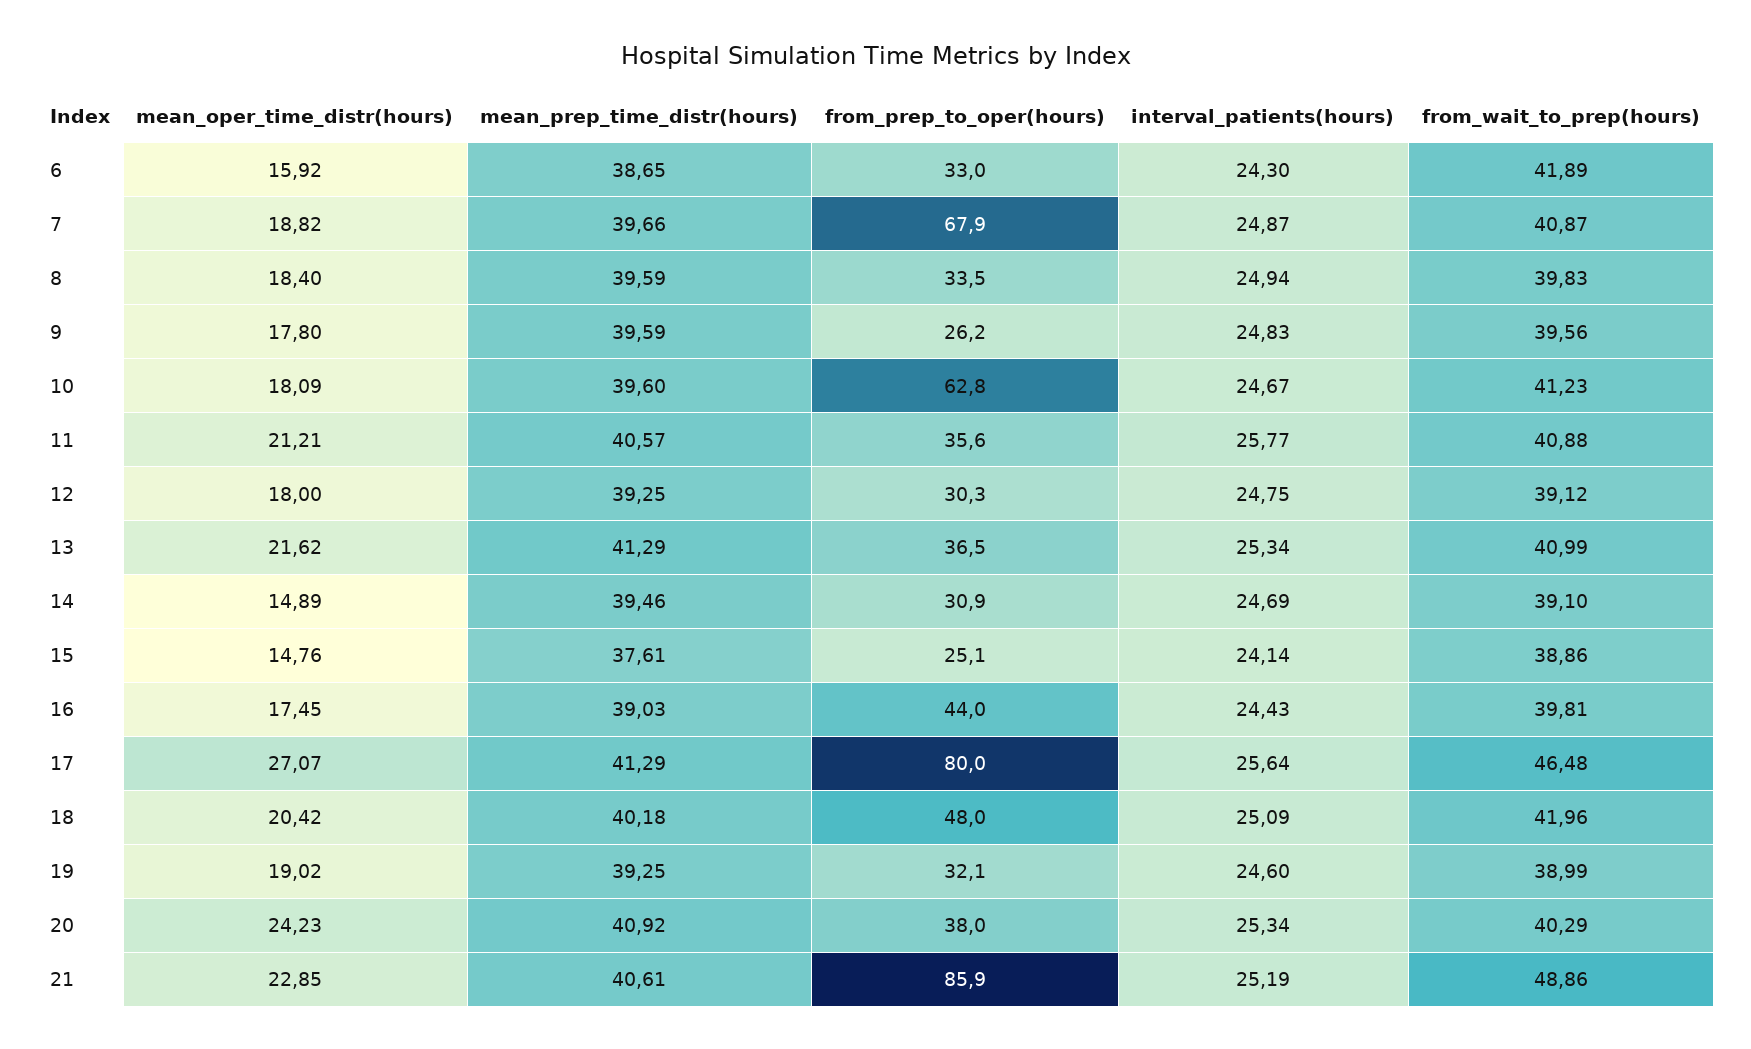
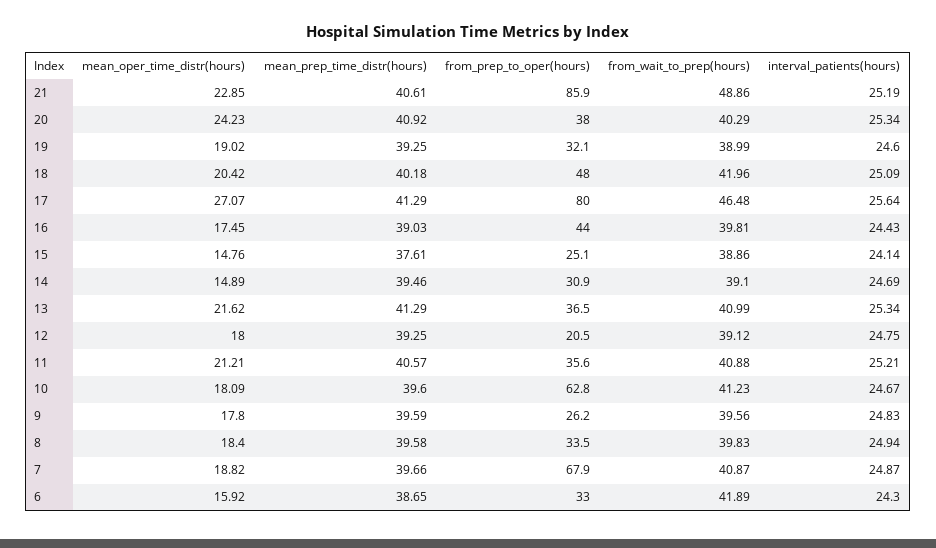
  {
    "mean_oper_time_distr(hours)": {
      "6": 15.92,
      "7": 18.82,
      "8": 18.4,
      "9": 17.8,
      "10": 18.09,
      "11": 21.21,
      "12": 18,
      "13": 21.62,
      "14": 14.89,
      "15": 14.76,
      "16": 17.45,
      "17": 27.07,
      "18": 20.42,
      "19": 19.02,
      "20": 24.23,
      "21": 22.85
    },
    "mean_prep_time_distr(hours)": {
      "6": 38.65,
      "7": 39.66,
-     "8": 39.59,
+     "8": 39.58,
      "9": 39.59,
      "10": 39.6,
      "11": 40.57,
      "12": 39.25,
      "13": 41.29,
      "14": 39.46,
      "15": 37.61,
      "16": 39.03,
      "17": 41.29,
      "18": 40.18,
      "19": 39.25,
      "20": 40.92,
      "21": 40.61
    },
    "from_prep_to_oper(hours)": {
      "6": 33,
      "7": 67.9,
      "8": 33.5,
      "9": 26.2,
      "10": 62.8,
      "11": 35.6,
-     "12": 30.3,
+     "12": 20.5,
      "13": 36.5,
      "14": 30.9,
      "15": 25.1,
      "16": 44,
      "17": 80,
      "18": 48,
      "19": 32.1,
      "20": 38,
      "21": 85.9
    },
    "interval_patients(hours)": {
      "6": 24.3,
      "7": 24.87,
      "8": 24.94,
      "9": 24.83,
      "10": 24.67,
-     "11": 25.77,
+     "11": 25.21,
      "12": 24.75,
      "13": 25.34,
      "14": 24.69,
      "15": 24.14,
      "16": 24.43,
      "17": 25.64,
      "18": 25.09,
      "19": 24.6,
      "20": 25.34,
      "21": 25.19
    },
    "from_wait_to_prep(hours)": {
      "6": 41.89,
      "7": 40.87,
      "8": 39.83,
      "9": 39.56,
      "10": 41.23,
      "11": 40.88,
      "12": 39.12,
      "13": 40.99,
      "14": 39.1,
      "15": 38.86,
      "16": 39.81,
      "17": 46.48,
      "18": 41.96,
      "19": 38.99,
      "20": 40.29,
      "21": 48.86
    }
  }

